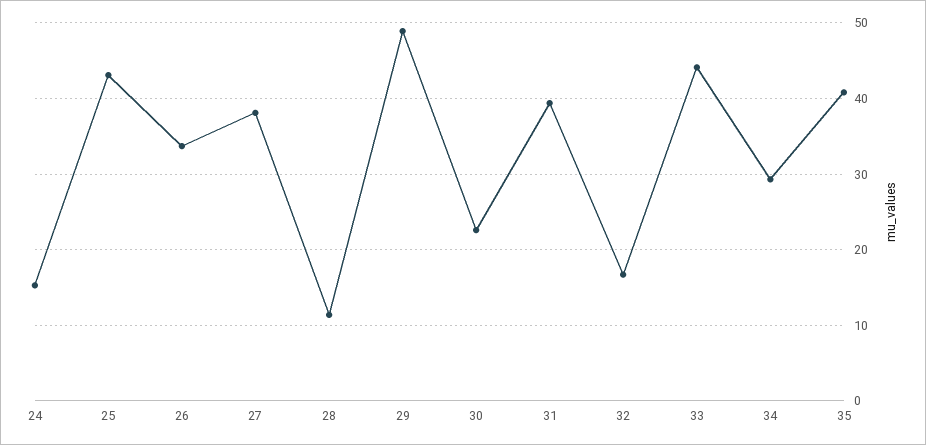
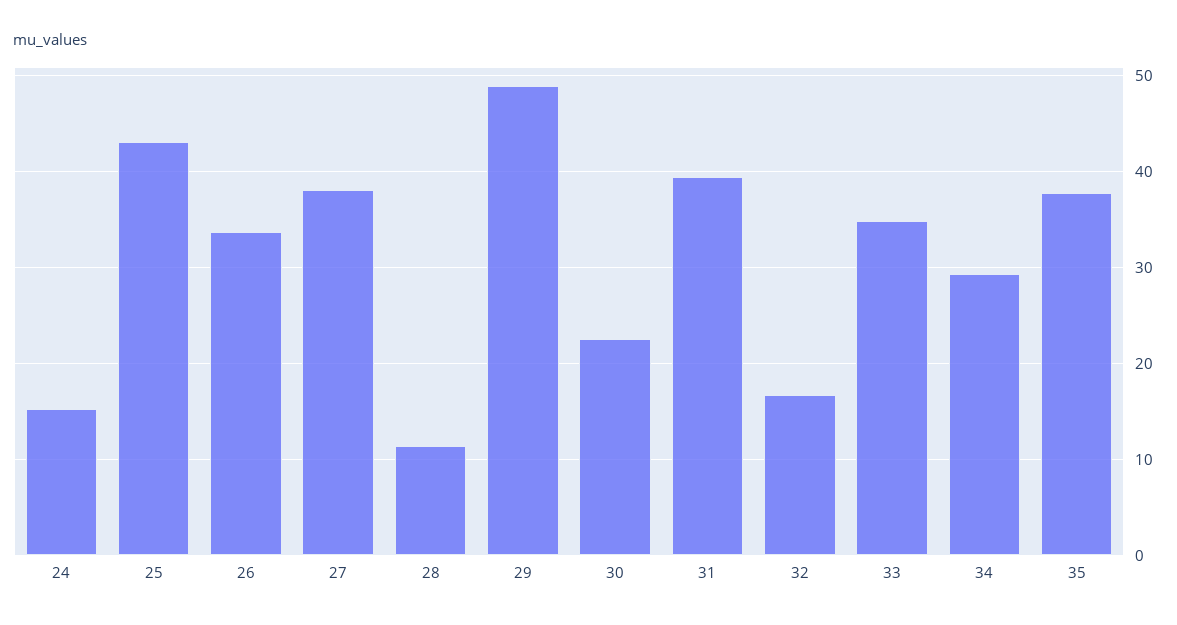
  {
    "24": 15,
    "25": 43,
    "26": 34,
    "27": 38,
    "28": 11,
    "29": 49,
    "30": 23,
    "31": 39,
    "32": 17,
-   "33": 44,
+   "33": 35,
    "34": 29,
-   "35": 41
+   "35": 38
  }

